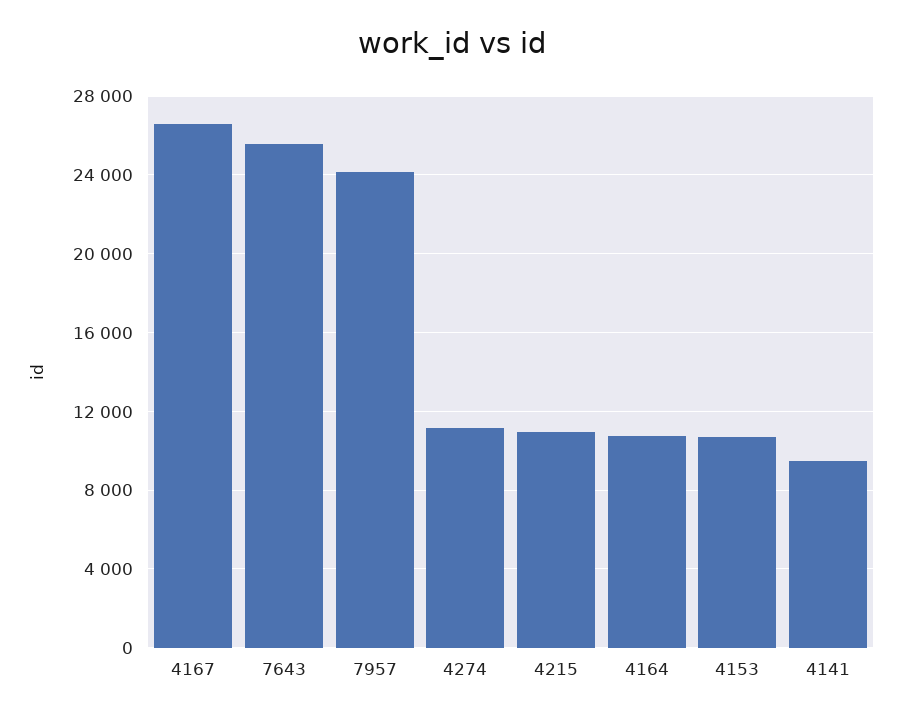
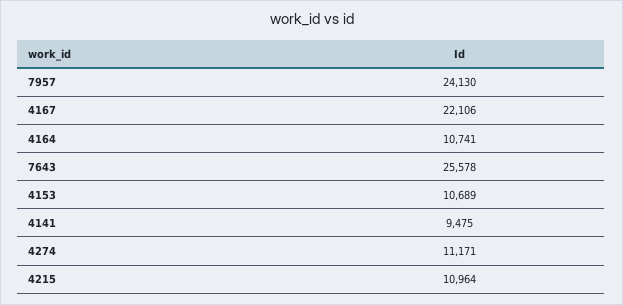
  {
-   "4167": 26500,
+   "4167": 22106,
    "7643": 25578,
    "7957": 24130,
    "4274": 11171,
    "4215": 10964,
    "4164": 10741,
    "4153": 10689,
    "4141": 9475
  }

